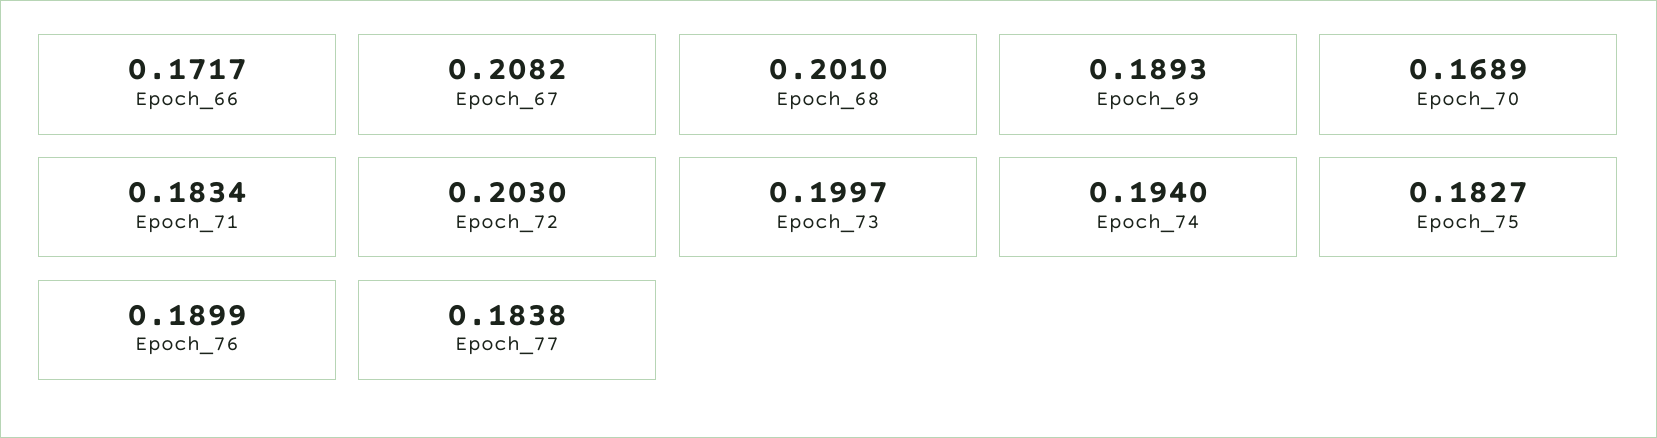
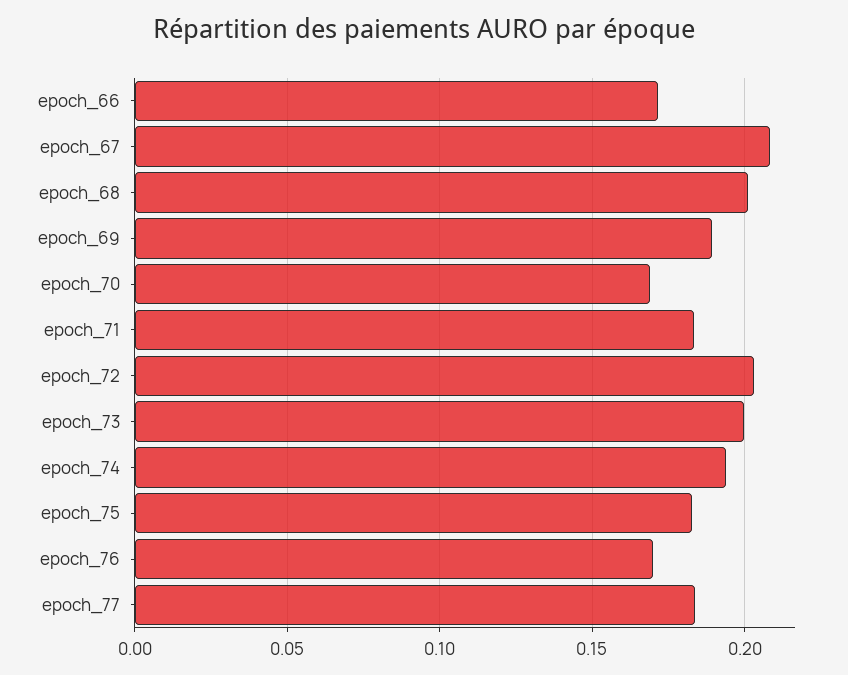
  {
    "Epoch_66": 0.1717,
    "Epoch_67": 0.2082,
    "Epoch_68": 0.201,
    "Epoch_69": 0.1893,
    "Epoch_70": 0.1689,
    "Epoch_71": 0.1834,
    "Epoch_72": 0.203,
    "Epoch_73": 0.1997,
    "Epoch_74": 0.194,
    "Epoch_75": 0.1827,
-   "Epoch_76": 0.1899,
+   "Epoch_76": 0.17,
    "Epoch_77": 0.1838
  }

